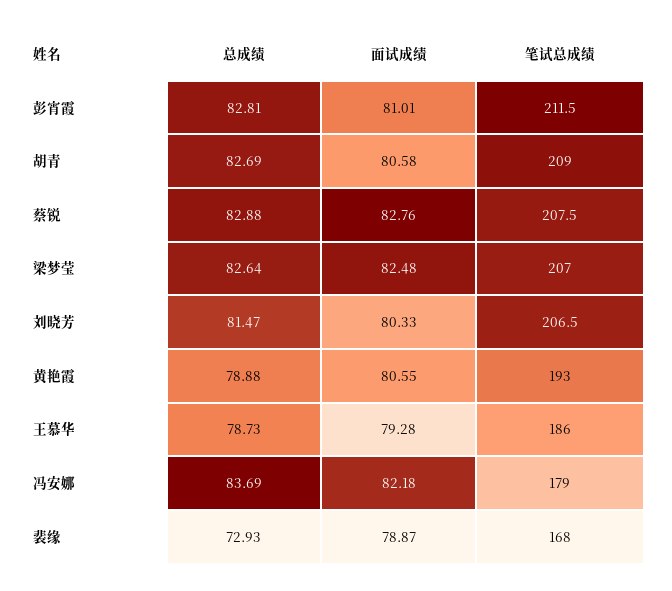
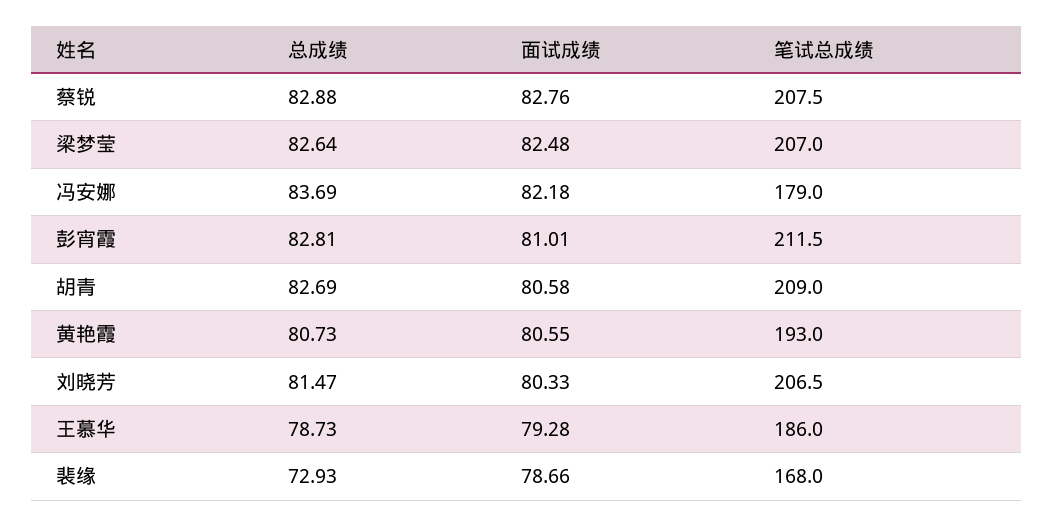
  {
    "总成绩": {
      "彭宵霞": 82.81,
      "胡青": 82.69,
      "蔡锐": 82.88,
      "梁梦莹": 82.64,
      "刘晓芳": 81.47,
-     "黄艳霞": 78.88,
+     "黄艳霞": 80.73,
      "王慕华": 78.73,
      "冯安娜": 83.69,
      "裴缘": 72.93
    },
    "面试成绩": {
      "彭宵霞": 81.01,
      "胡青": 80.58,
      "蔡锐": 82.76,
      "梁梦莹": 82.48,
      "刘晓芳": 80.33,
      "黄艳霞": 80.55,
      "王慕华": 79.28,
      "冯安娜": 82.18,
-     "裴缘": 78.87
+     "裴缘": 78.66
    },
    "笔试总成绩": {
      "彭宵霞": 211.5,
      "胡青": 209,
      "蔡锐": 207.5,
      "梁梦莹": 207,
      "刘晓芳": 206.5,
      "黄艳霞": 193,
      "王慕华": 186,
      "冯安娜": 179,
      "裴缘": 168
    }
  }

